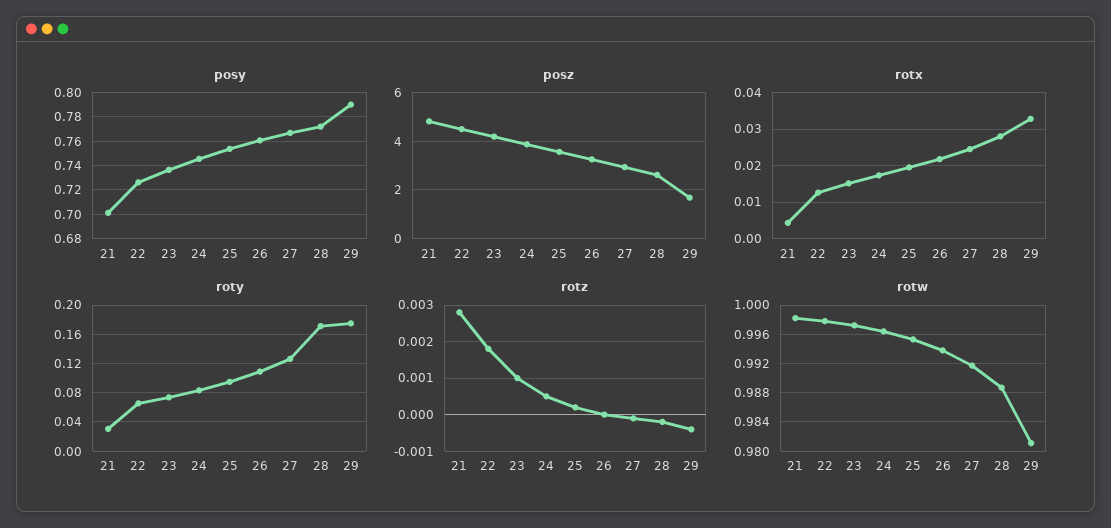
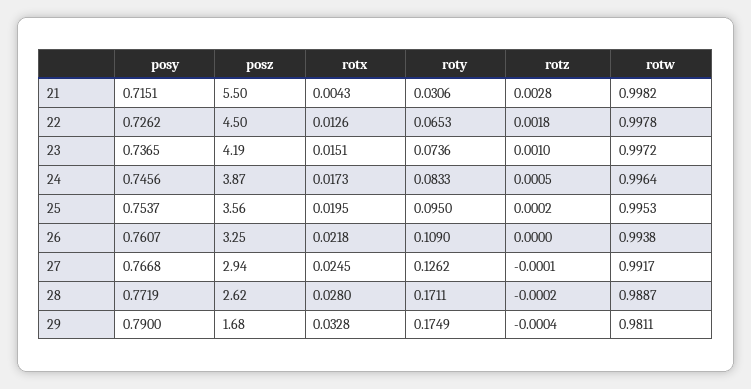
  {
    "posy": {
-     "21": 0.7,
+     "21": 0.7151,
      "22": 0.7262,
      "23": 0.7365,
      "24": 0.7456,
      "25": 0.7537,
      "26": 0.7607,
      "27": 0.7668,
      "28": 0.7719,
      "29": 0.79
    },
    "posz": {
-     "21": 4.75,
+     "21": 5.5,
      "22": 4.5,
      "23": 4.19,
      "24": 3.87,
      "25": 3.56,
      "26": 3.25,
      "27": 2.94,
      "28": 2.62,
      "29": 1.68
    },
    "rotx": {
      "21": 0.0043,
      "22": 0.0126,
      "23": 0.0151,
      "24": 0.0173,
      "25": 0.0195,
      "26": 0.0218,
      "27": 0.0245,
      "28": 0.028,
      "29": 0.0328
    },
    "roty": {
      "21": 0.0306,
      "22": 0.0653,
      "23": 0.0736,
      "24": 0.0833,
      "25": 0.095,
      "26": 0.109,
      "27": 0.1262,
      "28": 0.1711,
      "29": 0.1749
    },
    "rotz": {
      "21": 0.0028,
      "22": 0.0018,
      "23": 0.001,
      "24": 0.0005,
      "25": 0.0002,
      "26": 0,
      "27": -0.0001,
      "28": -0.0002,
      "29": -0.0004
    },
    "rotw": {
      "21": 0.9982,
      "22": 0.9978,
      "23": 0.9972,
      "24": 0.9964,
      "25": 0.9953,
      "26": 0.9938,
      "27": 0.9917,
      "28": 0.9887,
      "29": 0.9811
    }
  }

